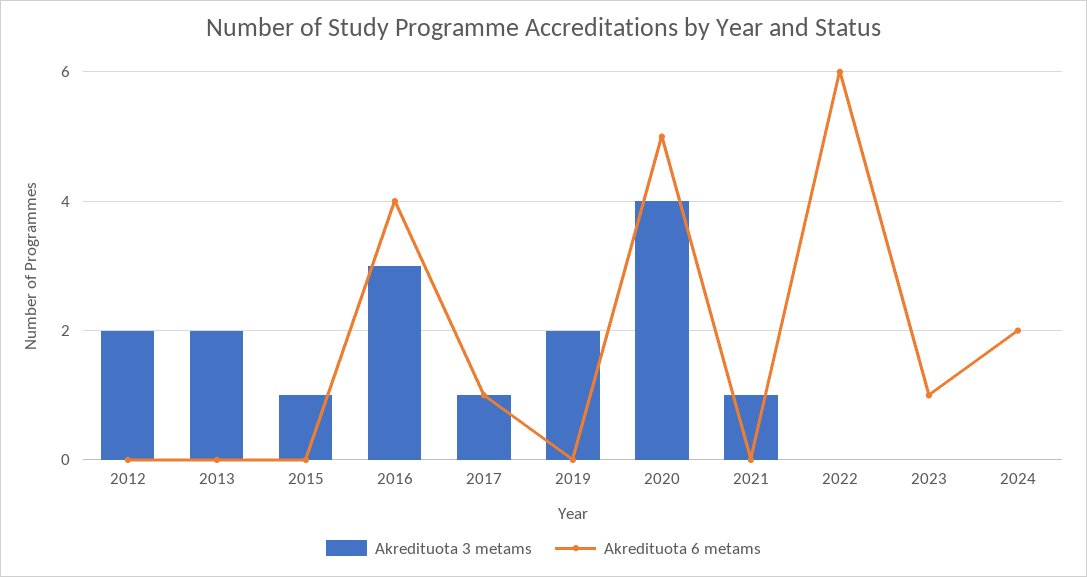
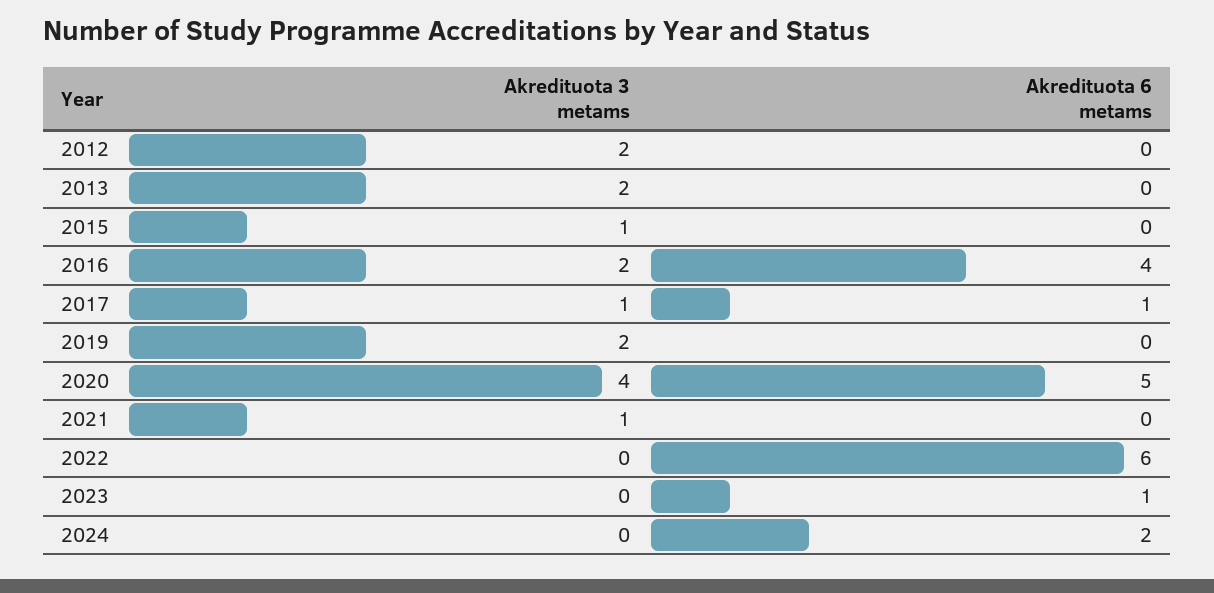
  {
    "Akredituota 3 metams": {
      "2012": 2,
      "2013": 2,
      "2015": 1,
-     "2016": 3,
+     "2016": 2,
      "2017": 1,
      "2019": 2,
      "2020": 4,
      "2021": 1,
      "2022": 0,
      "2023": 0,
      "2024": 0
    },
    "Akredituota 6 metams": {
      "2012": 0,
      "2013": 0,
      "2015": 0,
      "2016": 4,
      "2017": 1,
      "2019": 0,
      "2020": 5,
      "2021": 0,
      "2022": 6,
      "2023": 1,
      "2024": 2
    }
  }

